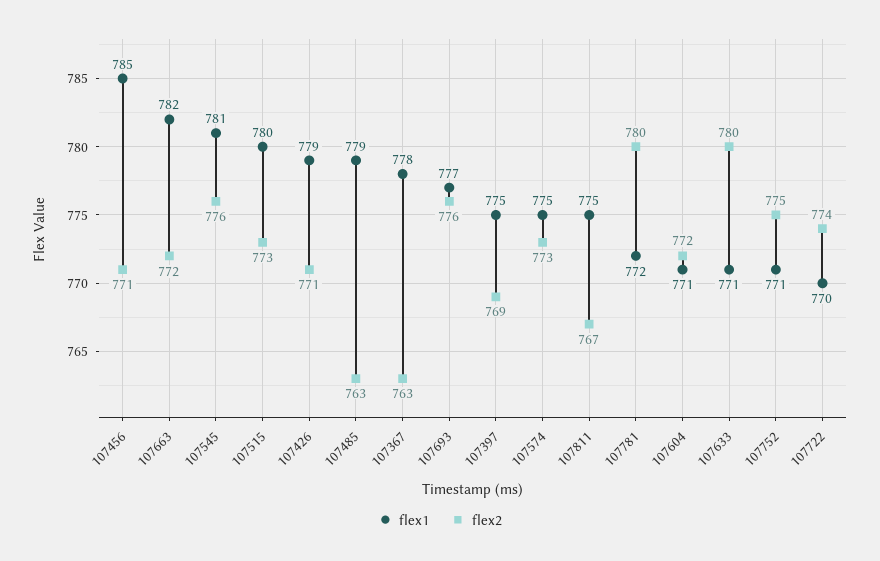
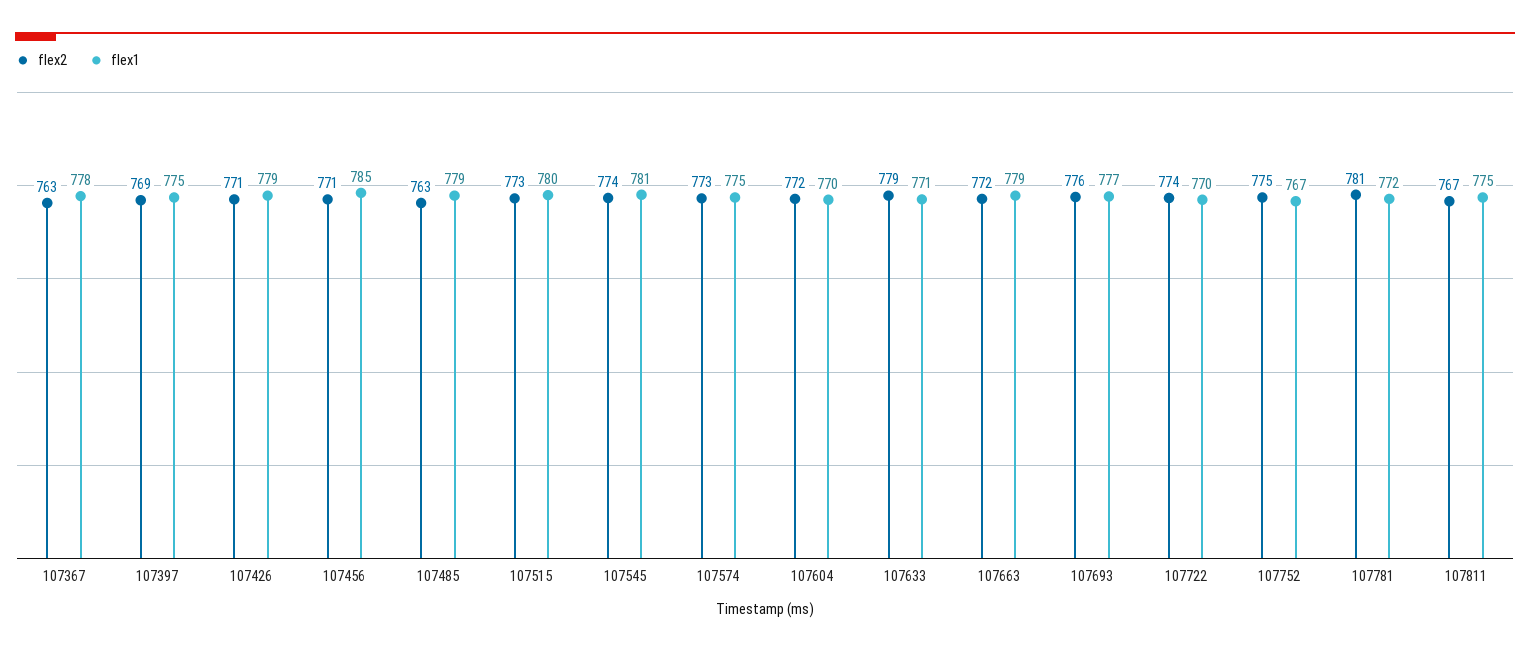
  {
    "flex1": {
      "107456": 785,
-     "107663": 782,
+     "107663": 779,
      "107545": 781,
      "107515": 780,
      "107426": 779,
      "107485": 779,
      "107367": 778,
      "107693": 777,
      "107397": 775,
      "107574": 775,
      "107811": 775,
      "107781": 772,
-     "107604": 771,
+     "107604": 770,
      "107633": 771,
-     "107752": 771,
+     "107752": 767,
      "107722": 770
    },
    "flex2": {
      "107456": 771,
      "107663": 772,
-     "107545": 776,
+     "107545": 774,
      "107515": 773,
      "107426": 771,
      "107485": 763,
      "107367": 763,
      "107693": 776,
      "107397": 769,
      "107574": 773,
      "107811": 767,
-     "107781": 780,
+     "107781": 781,
      "107604": 772,
-     "107633": 780,
+     "107633": 779,
      "107752": 775,
      "107722": 774
    }
  }

